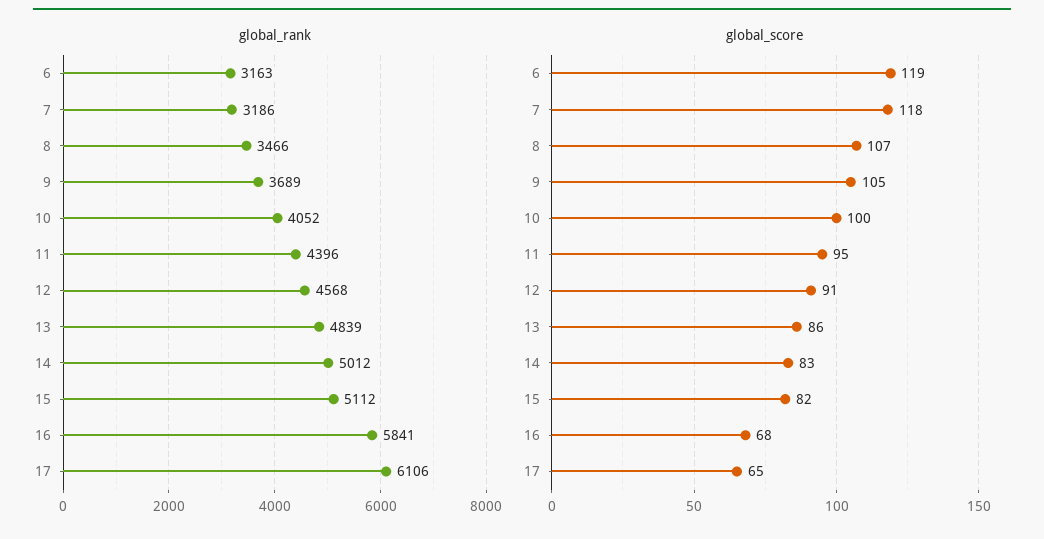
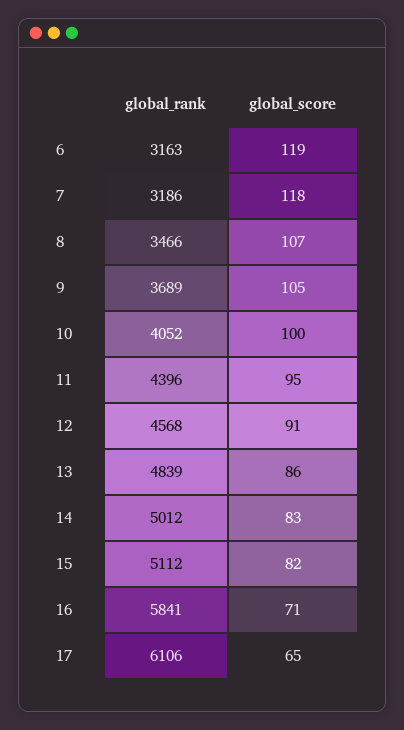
  {
    "global_rank": {
      "6": 3163,
      "7": 3186,
      "8": 3466,
      "9": 3689,
      "10": 4052,
      "11": 4396,
      "12": 4568,
      "13": 4839,
      "14": 5012,
      "15": 5112,
      "16": 5841,
      "17": 6106
    },
    "global_score": {
      "6": 119,
      "7": 118,
      "8": 107,
      "9": 105,
      "10": 100,
      "11": 95,
      "12": 91,
      "13": 86,
      "14": 83,
      "15": 82,
-     "16": 68,
+     "16": 71,
      "17": 65
    }
  }

